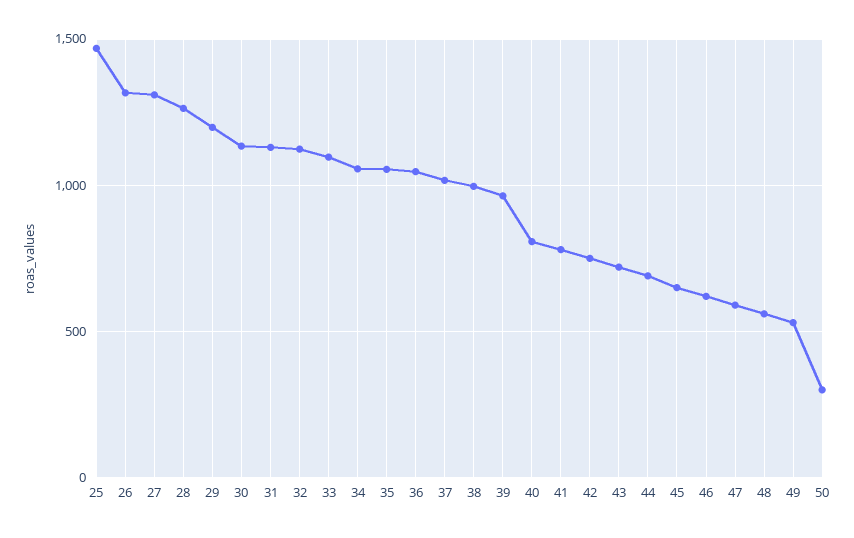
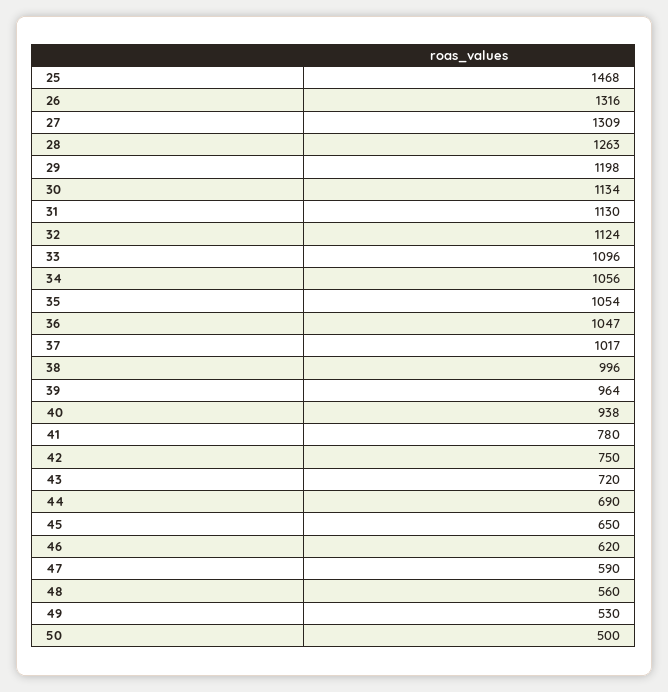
  {
    "25": 1468,
    "26": 1316,
    "27": 1309,
    "28": 1263,
    "29": 1198,
    "30": 1134,
    "31": 1130,
    "32": 1124,
    "33": 1096,
    "34": 1056,
    "35": 1054,
    "36": 1047,
    "37": 1017,
    "38": 996,
    "39": 964,
-   "40": 800,
+   "40": 938,
    "41": 780,
    "42": 750,
    "43": 720,
    "44": 690,
    "45": 650,
    "46": 620,
    "47": 590,
    "48": 560,
    "49": 530,
-   "50": 300
+   "50": 500
  }

